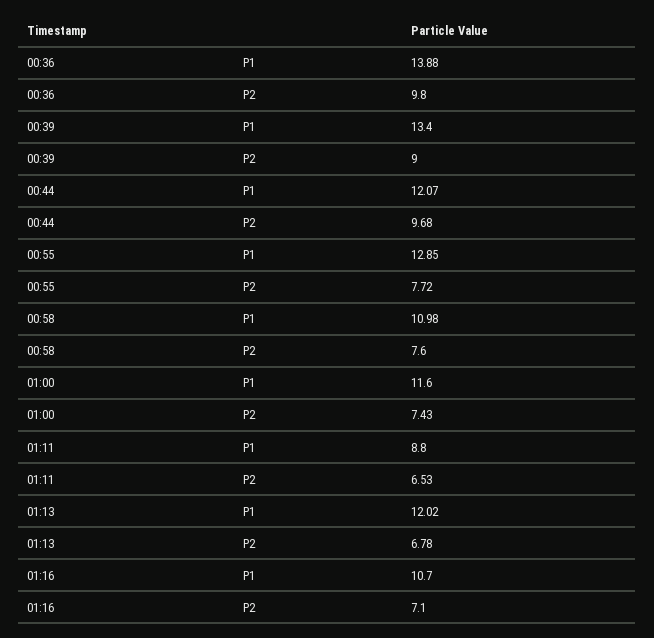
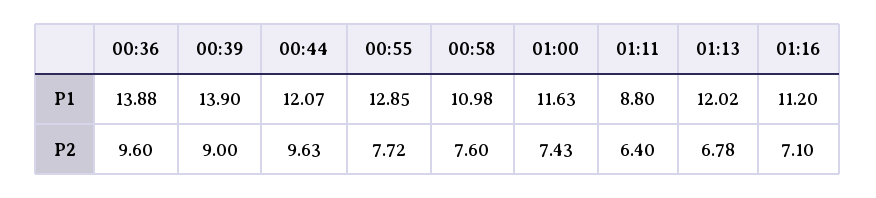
  {
    "00:36": {
      "P1": 13.88,
-     "P2": 9.8
+     "P2": 9.6
    },
    "00:39": {
-     "P1": 13.4,
+     "P1": 13.9,
      "P2": 9
    },
    "00:44": {
      "P1": 12.07,
-     "P2": 9.68
+     "P2": 9.63
    },
    "00:55": {
      "P1": 12.85,
      "P2": 7.72
    },
    "00:58": {
      "P1": 10.98,
      "P2": 7.6
    },
    "01:00": {
-     "P1": 11.6,
+     "P1": 11.63,
      "P2": 7.43
    },
    "01:11": {
      "P1": 8.8,
-     "P2": 6.53
+     "P2": 6.4
    },
    "01:13": {
      "P1": 12.02,
      "P2": 6.78
    },
    "01:16": {
-     "P1": 10.7,
+     "P1": 11.2,
      "P2": 7.1
    }
  }

